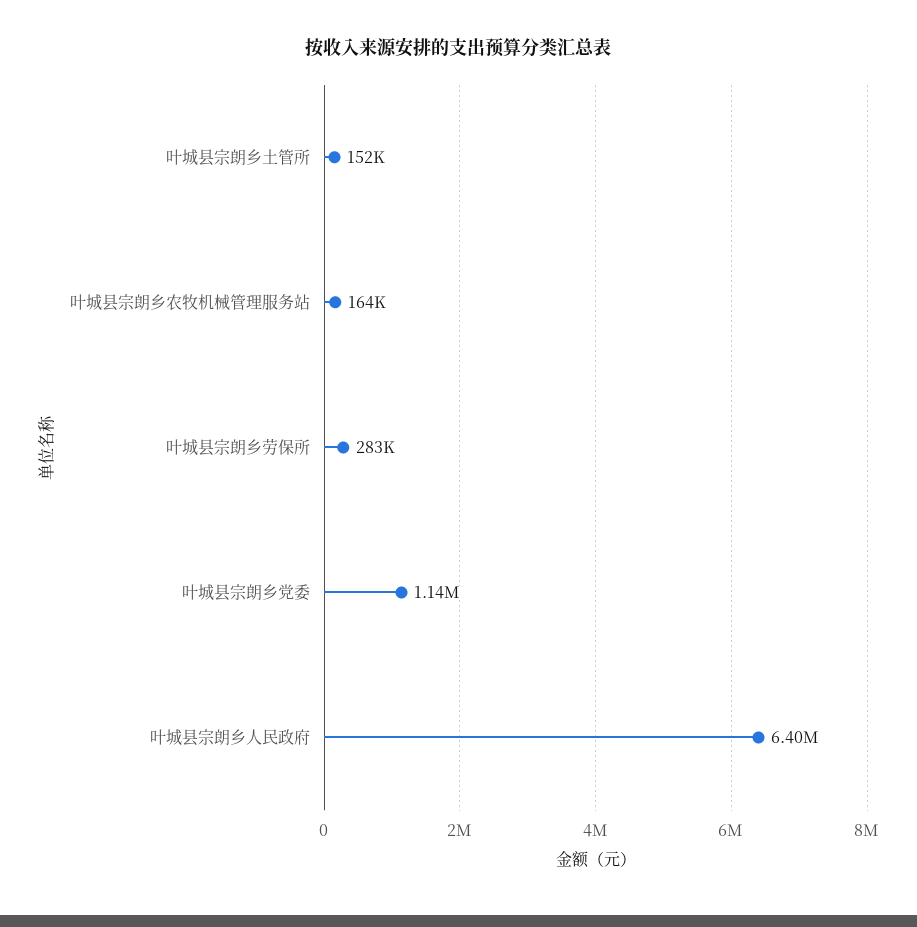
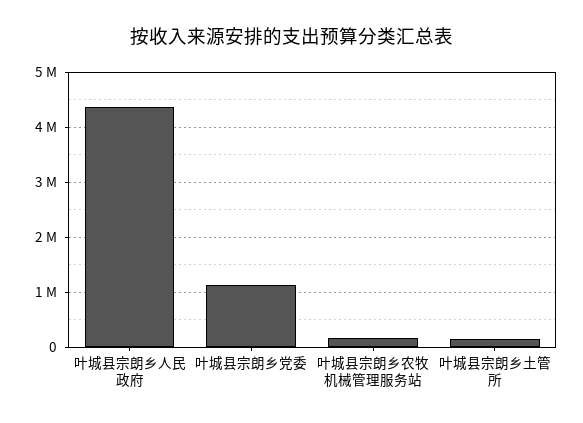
  {
    "叶城县宗朗乡土管所": 152000,
    "叶城县宗朗乡农牧机械管理服务站": 164000,
-   "叶城县宗朗乡劳保所": 283000,
    "叶城县宗朗乡党委": 1140000,
-   "叶城县宗朗乡人民政府": 6400000
+   "叶城县宗朗乡人民政府": 4400000
  }

